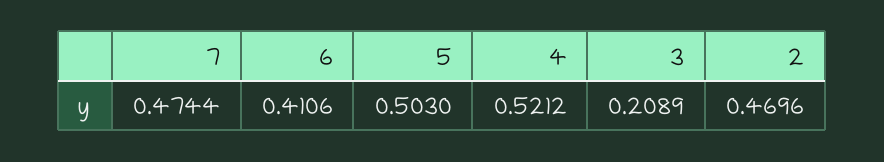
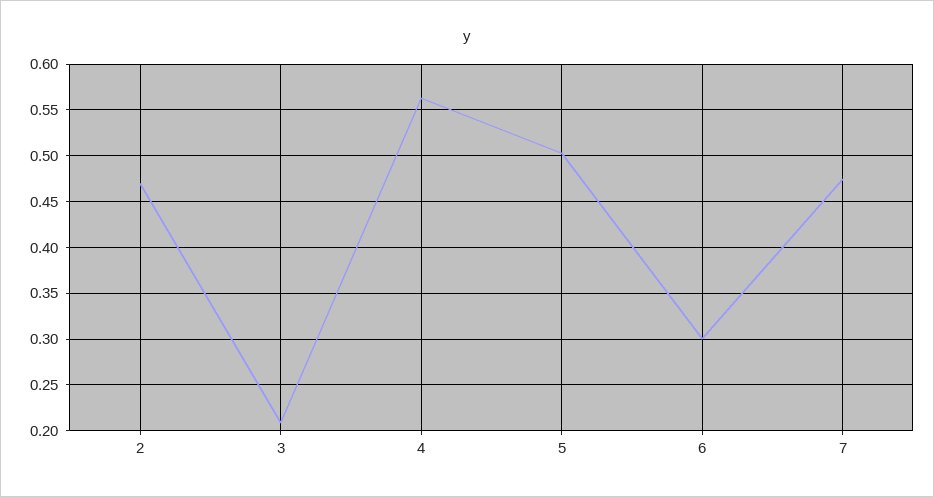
  {
    "7": 0.4744,
-   "6": 0.4106,
+   "6": 0.3,
    "5": 0.503,
-   "4": 0.5212,
+   "4": 0.56,
    "3": 0.2089,
    "2": 0.4696
  }

